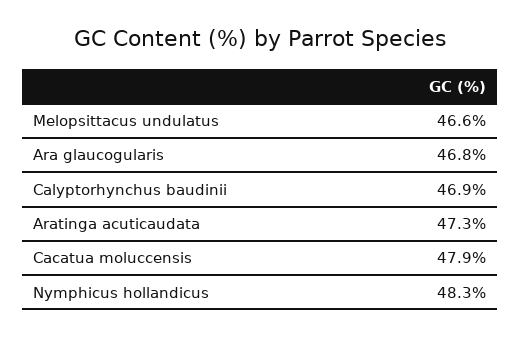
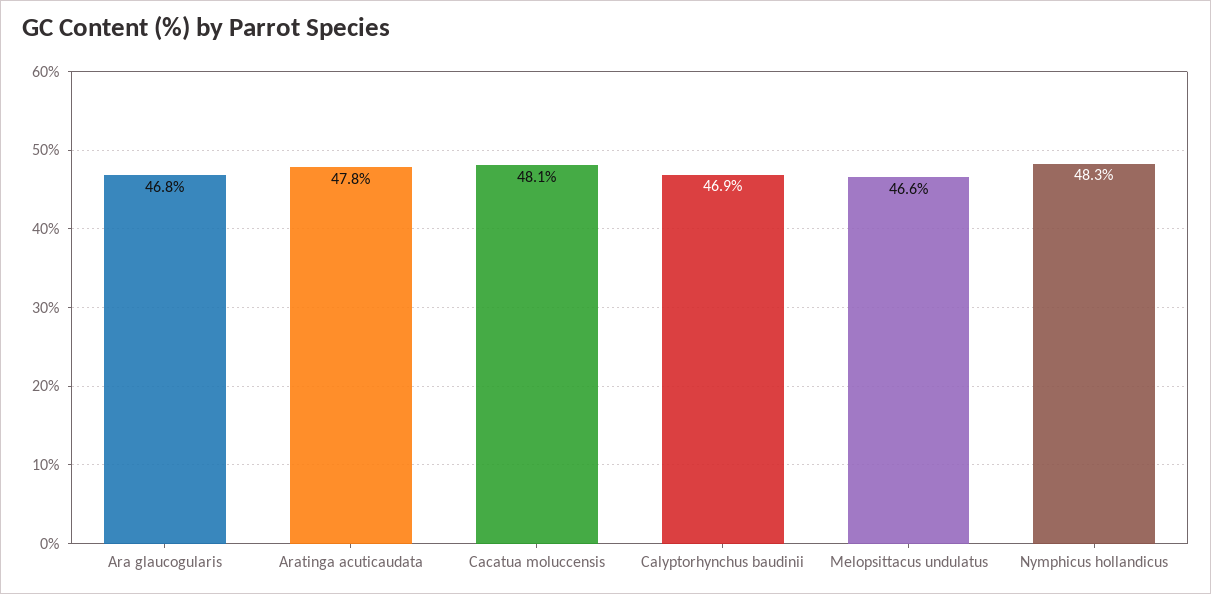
  {
    "Melopsittacus undulatus": 46.6,
    "Ara glaucogularis": 46.8,
    "Calyptorhynchus baudinii": 46.9,
-   "Aratinga acuticaudata": 47.3,
+   "Aratinga acuticaudata": 47.8,
-   "Cacatua moluccensis": 47.9,
+   "Cacatua moluccensis": 48.1,
    "Nymphicus hollandicus": 48.3
  }

